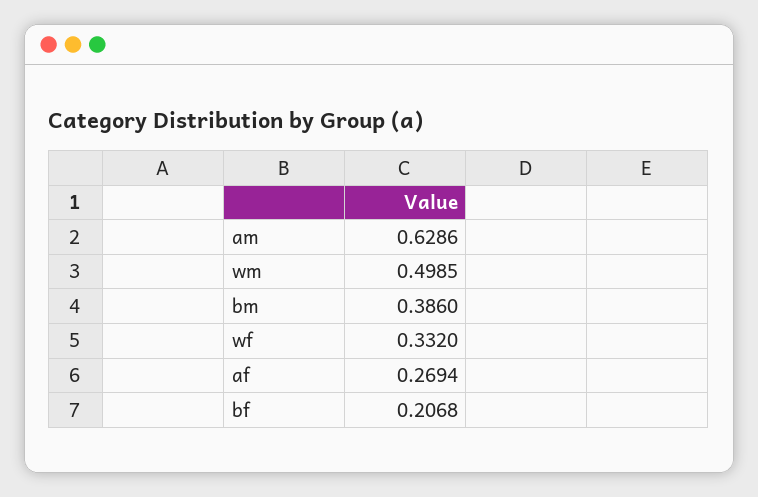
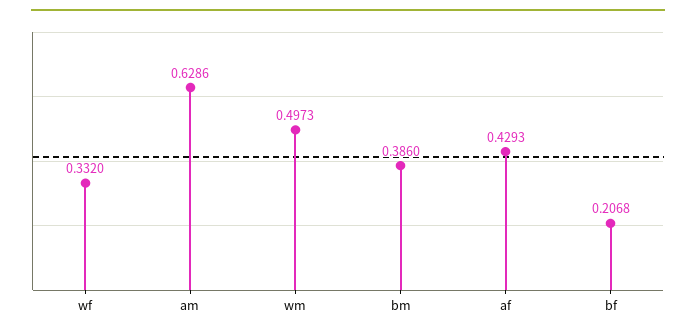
  {
    "am": 0.6286,
-   "wm": 0.4985,
+   "wm": 0.4973,
    "bm": 0.386,
    "wf": 0.332,
-   "af": 0.2694,
+   "af": 0.4293,
    "bf": 0.2068
  }

